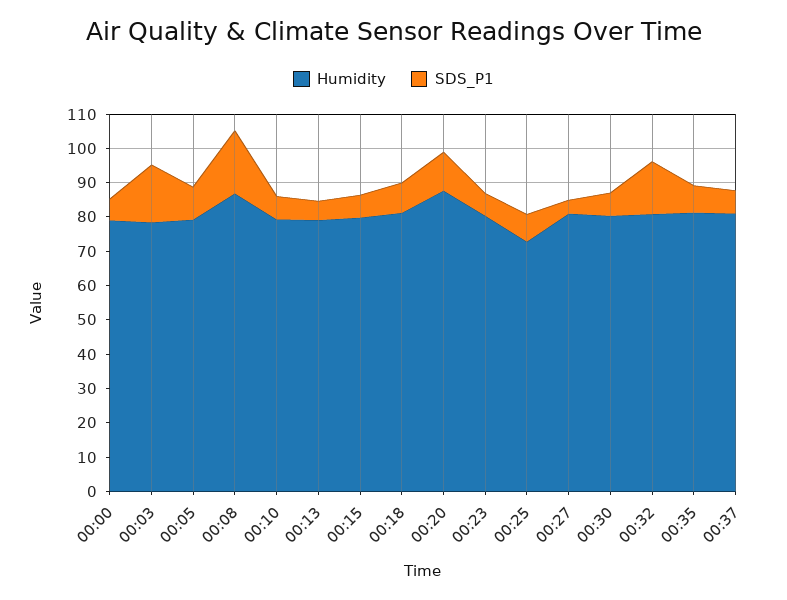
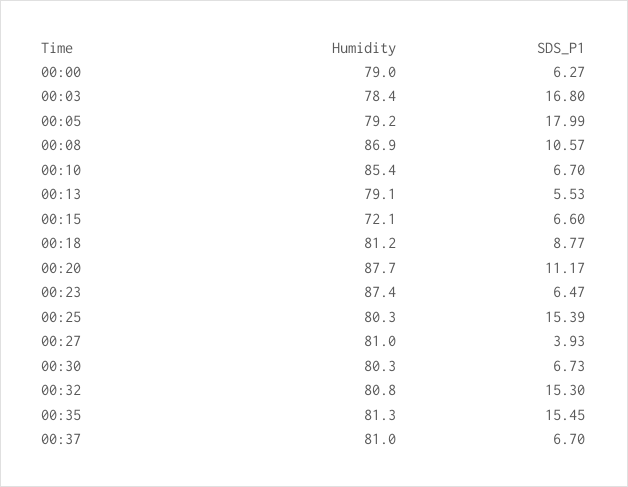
  {
    "Humidity": {
      "00:00": 79,
      "00:03": 78.4,
      "00:05": 79.2,
      "00:08": 86.9,
-     "00:10": 80,
+     "00:10": 85.4,
      "00:13": 79.1,
-     "00:15": 80,
+     "00:15": 72.1,
      "00:18": 81.2,
      "00:20": 87.7,
-     "00:23": 80,
+     "00:23": 87.4,
-     "00:25": 72.5,
+     "00:25": 80.3,
      "00:27": 81,
      "00:30": 80.3,
      "00:32": 80.8,
      "00:35": 81.3,
      "00:37": 81
    },
    "SDS_P1": {
      "00:00": 6.27,
      "00:03": 16.8,
-     "00:05": 10,
+     "00:05": 17.99,
-     "00:08": 17.5,
+     "00:08": 10.57,
      "00:10": 6.7,
      "00:13": 5.53,
      "00:15": 6.6,
      "00:18": 8.77,
      "00:20": 11.17,
      "00:23": 6.47,
-     "00:25": 7.5,
+     "00:25": 15.39,
      "00:27": 3.93,
      "00:30": 6.73,
      "00:32": 15.3,
-     "00:35": 7.5,
+     "00:35": 15.45,
      "00:37": 6.7
    }
  }

